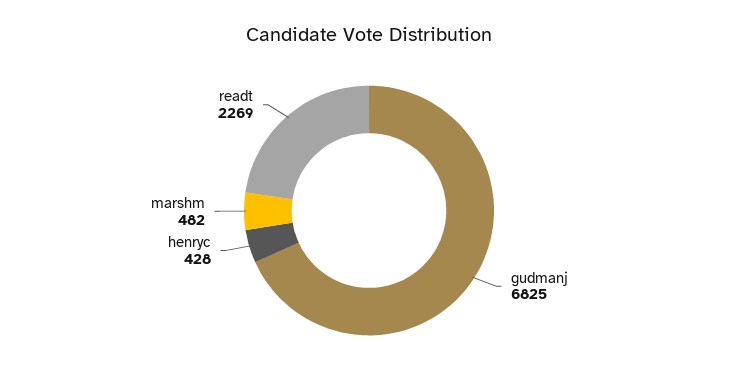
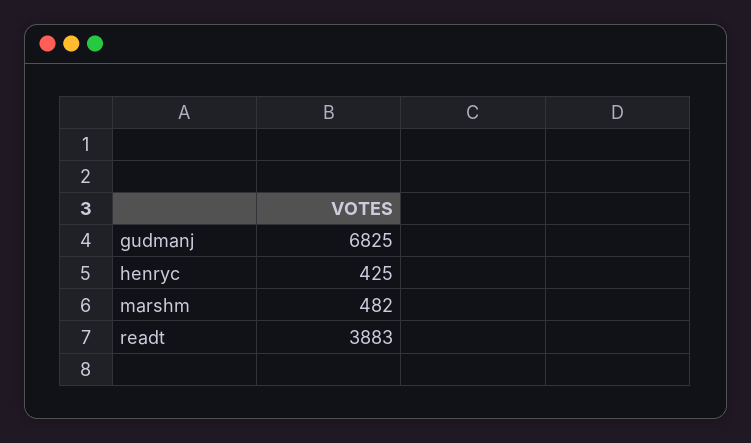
  {
    "gudmanj": 6825,
-   "henryc": 428,
+   "henryc": 425,
    "marshm": 482,
-   "readt": 2269
+   "readt": 3883
  }

